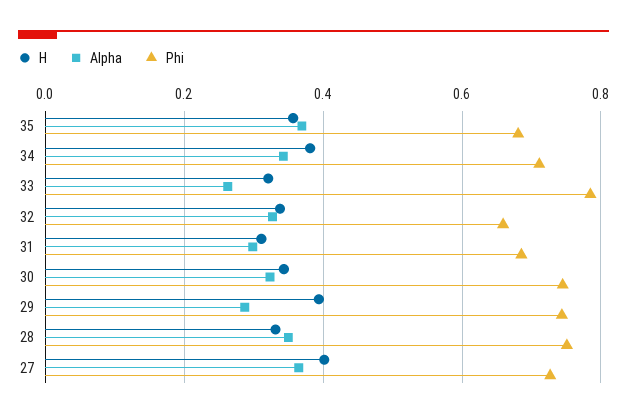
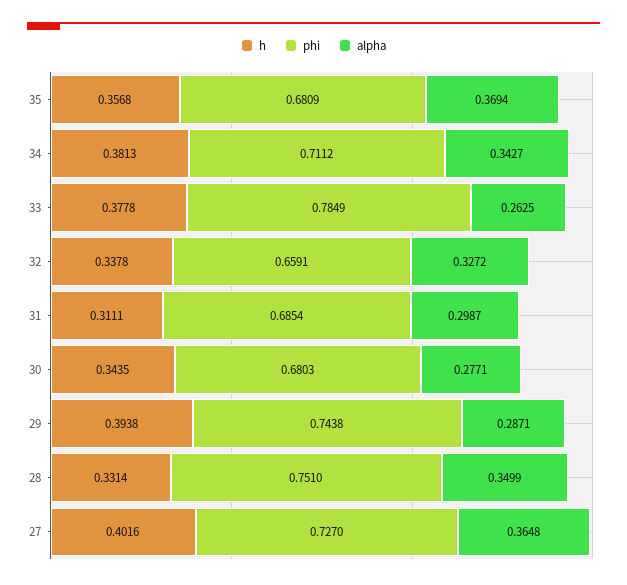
  {
    "H": {
      "35": 0.3568,
      "34": 0.3813,
-     "33": 0.32,
+     "33": 0.3778,
      "32": 0.3378,
      "31": 0.3111,
      "30": 0.3435,
      "29": 0.3938,
      "28": 0.3314,
      "27": 0.4016
    },
    "Alpha": {
      "35": 0.3694,
      "34": 0.3427,
      "33": 0.2625,
      "32": 0.3272,
      "31": 0.2987,
-     "30": 0.32,
+     "30": 0.2771,
      "29": 0.2871,
      "28": 0.3499,
      "27": 0.3648
    },
    "Phi": {
      "35": 0.6809,
      "34": 0.7112,
      "33": 0.7849,
      "32": 0.6591,
      "31": 0.6854,
-     "30": 0.74,
+     "30": 0.6803,
      "29": 0.7438,
      "28": 0.751,
      "27": 0.727
    }
  }

